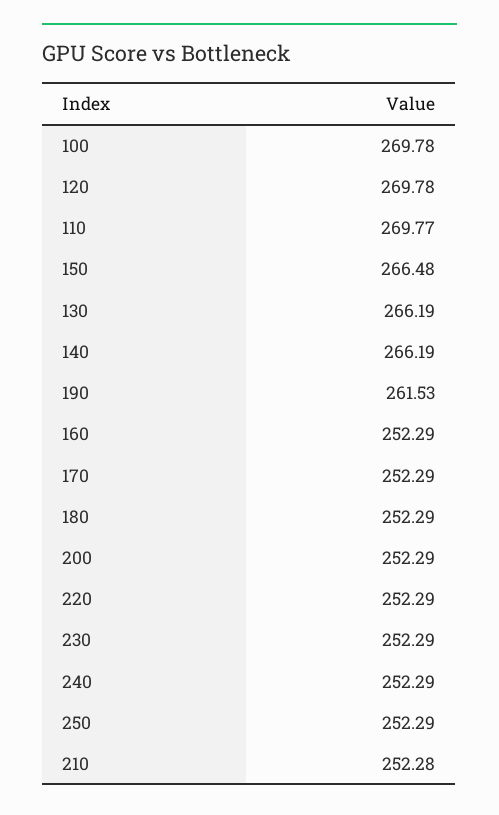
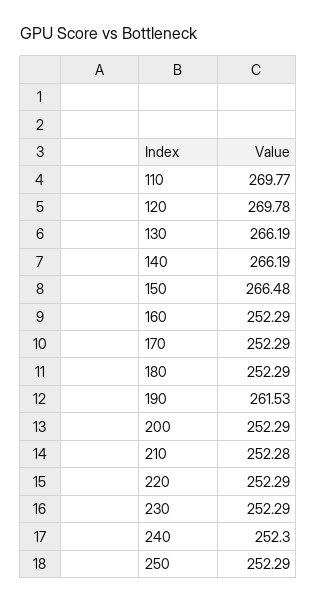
  {
-   "100": 269.78,
    "120": 269.78,
    "110": 269.77,
    "150": 266.48,
    "130": 266.19,
    "140": 266.19,
    "190": 261.53,
    "160": 252.29,
    "170": 252.29,
    "180": 252.29,
    "200": 252.29,
    "220": 252.29,
    "230": 252.29,
-   "240": 252.29,
+   "240": 252.3,
    "250": 252.29,
    "210": 252.28
  }

